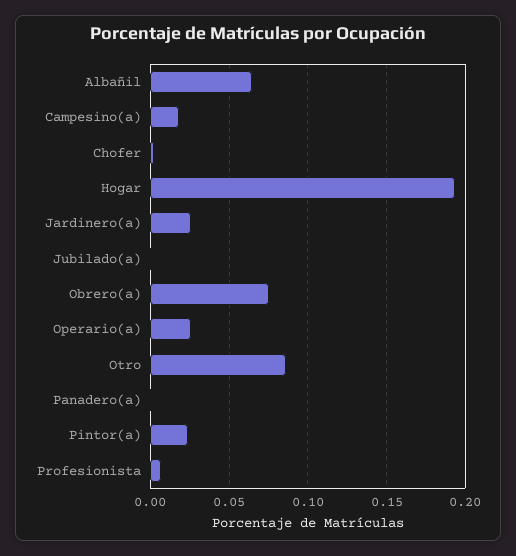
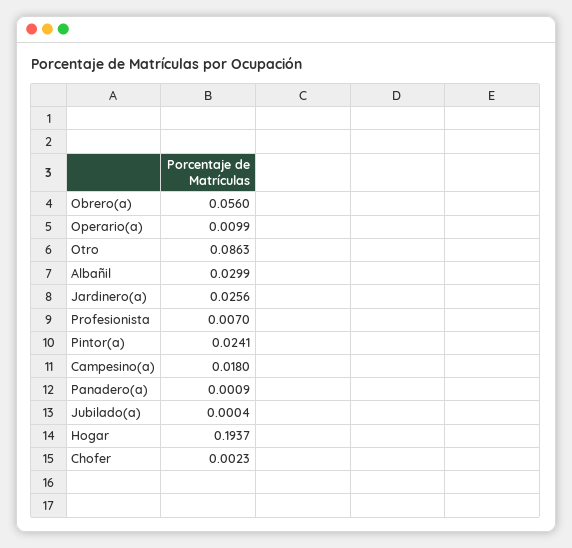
  {
-   "Albañil": 0.065,
+   "Albañil": 0.0299,
    "Campesino(a)": 0.018,
    "Chofer": 0.0023,
    "Hogar": 0.1937,
    "Jardinero(a)": 0.0256,
    "Jubilado(a)": 0.0004,
-   "Obrero(a)": 0.075,
+   "Obrero(a)": 0.056,
-   "Operario(a)": 0.025,
+   "Operario(a)": 0.0099,
    "Otro": 0.0863,
    "Panadero(a)": 0.0009,
    "Pintor(a)": 0.0241,
    "Profesionista": 0.007
  }

